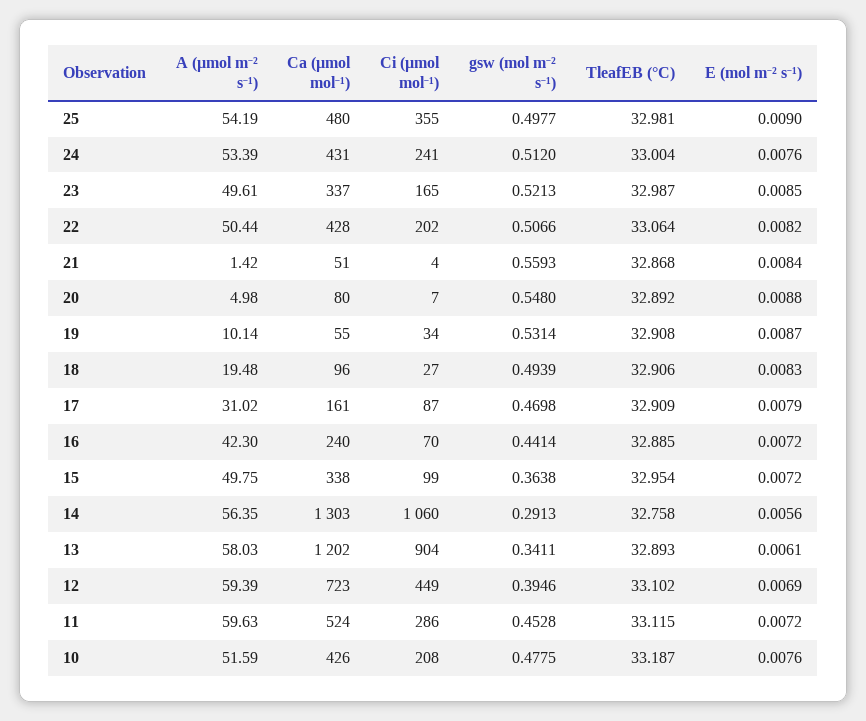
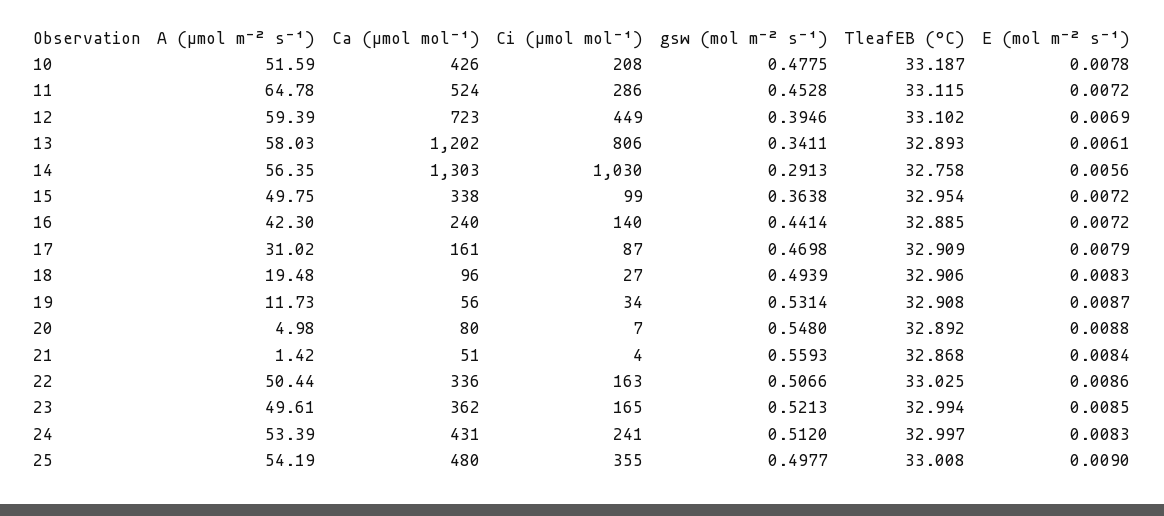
  {
    "A (µmol m⁻² s⁻¹)": {
      "25": 54.19,
      "24": 53.39,
      "23": 49.61,
      "22": 50.44,
      "21": 1.42,
      "20": 4.98,
-     "19": 10.14,
+     "19": 11.73,
      "18": 19.48,
      "17": 31.02,
      "16": 42.3,
      "15": 49.75,
      "14": 56.35,
      "13": 58.03,
      "12": 59.39,
-     "11": 59.63,
+     "11": 64.78,
      "10": 51.59
    },
    "Ca (µmol mol⁻¹)": {
      "25": 480,
      "24": 431,
-     "23": 337,
+     "23": 362,
-     "22": 428,
+     "22": 336,
      "21": 51,
      "20": 80,
-     "19": 55,
+     "19": 56,
      "18": 96,
      "17": 161,
      "16": 240,
      "15": 338,
      "14": 1303,
      "13": 1202,
      "12": 723,
      "11": 524,
      "10": 426
    },
    "Ci (µmol mol⁻¹)": {
      "25": 355,
      "24": 241,
      "23": 165,
-     "22": 202,
+     "22": 163,
      "21": 4,
      "20": 7,
      "19": 34,
      "18": 27,
      "17": 87,
-     "16": 70,
+     "16": 140,
      "15": 99,
-     "14": 1060,
+     "14": 1030,
-     "13": 904,
+     "13": 806,
      "12": 449,
      "11": 286,
      "10": 208
    },
    "gsw (mol m⁻² s⁻¹)": {
      "25": 0.4977,
      "24": 0.512,
      "23": 0.5213,
      "22": 0.5066,
      "21": 0.5593,
      "20": 0.548,
      "19": 0.5314,
      "18": 0.4939,
      "17": 0.4698,
      "16": 0.4414,
      "15": 0.3638,
      "14": 0.2913,
      "13": 0.3411,
      "12": 0.3946,
      "11": 0.4528,
      "10": 0.4775
    },
    "TleafEB (°C)": {
-     "25": 32.981,
+     "25": 33.008,
-     "24": 33.004,
+     "24": 32.997,
-     "23": 32.987,
+     "23": 32.994,
-     "22": 33.064,
+     "22": 33.025,
      "21": 32.868,
      "20": 32.892,
      "19": 32.908,
      "18": 32.906,
      "17": 32.909,
      "16": 32.885,
      "15": 32.954,
      "14": 32.758,
      "13": 32.893,
      "12": 33.102,
      "11": 33.115,
      "10": 33.187
    },
    "E (mol m⁻² s⁻¹)": {
      "25": 0.009,
-     "24": 0.0076,
+     "24": 0.0083,
      "23": 0.0085,
-     "22": 0.0082,
+     "22": 0.0086,
      "21": 0.0084,
      "20": 0.0088,
      "19": 0.0087,
      "18": 0.0083,
      "17": 0.0079,
      "16": 0.0072,
      "15": 0.0072,
      "14": 0.0056,
      "13": 0.0061,
      "12": 0.0069,
      "11": 0.0072,
-     "10": 0.0076
+     "10": 0.0078
    }
  }

